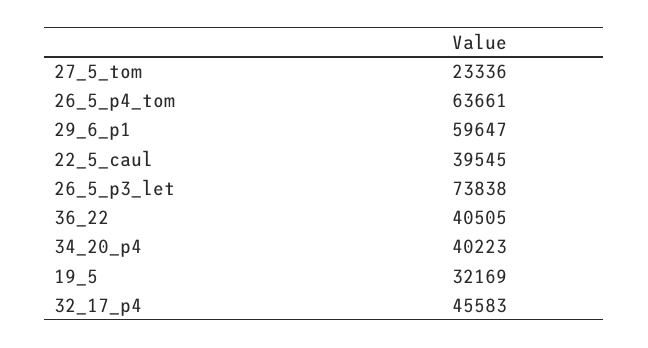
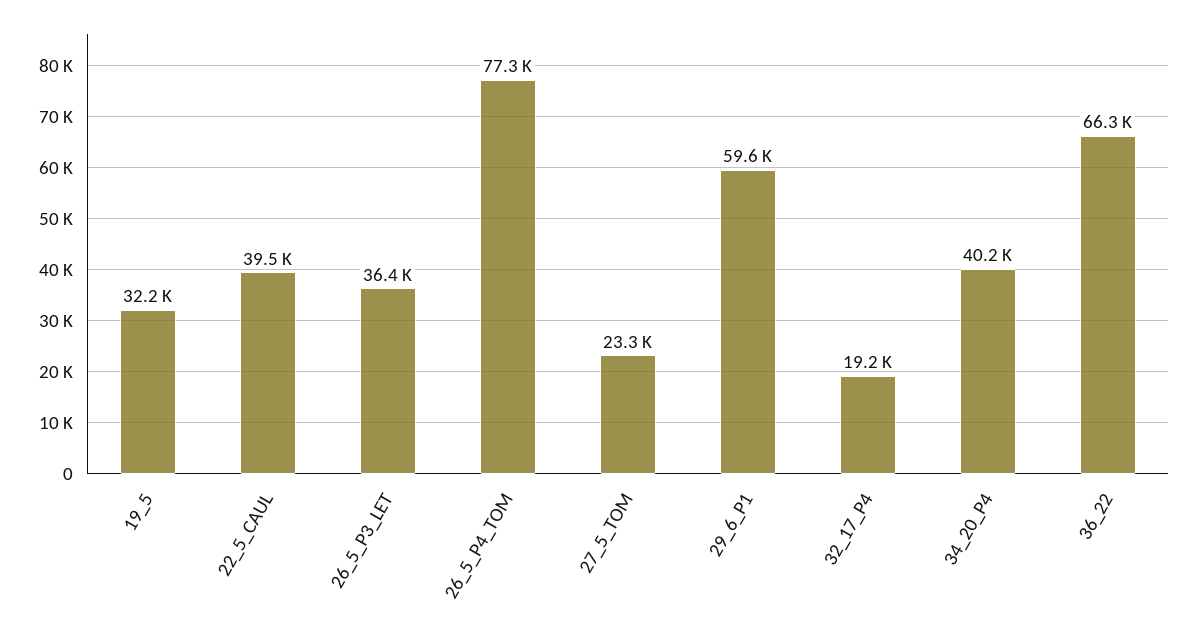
  {
    "27_5_tom": 23336,
-   "26_5_p4_tom": 63661,
+   "26_5_p4_tom": 77300,
    "29_6_p1": 59647,
    "22_5_caul": 39545,
-   "26_5_p3_let": 73838,
+   "26_5_p3_let": 36400,
-   "36_22": 40505,
+   "36_22": 66300,
    "34_20_p4": 40223,
    "19_5": 32169,
-   "32_17_p4": 45583
+   "32_17_p4": 19200
  }

